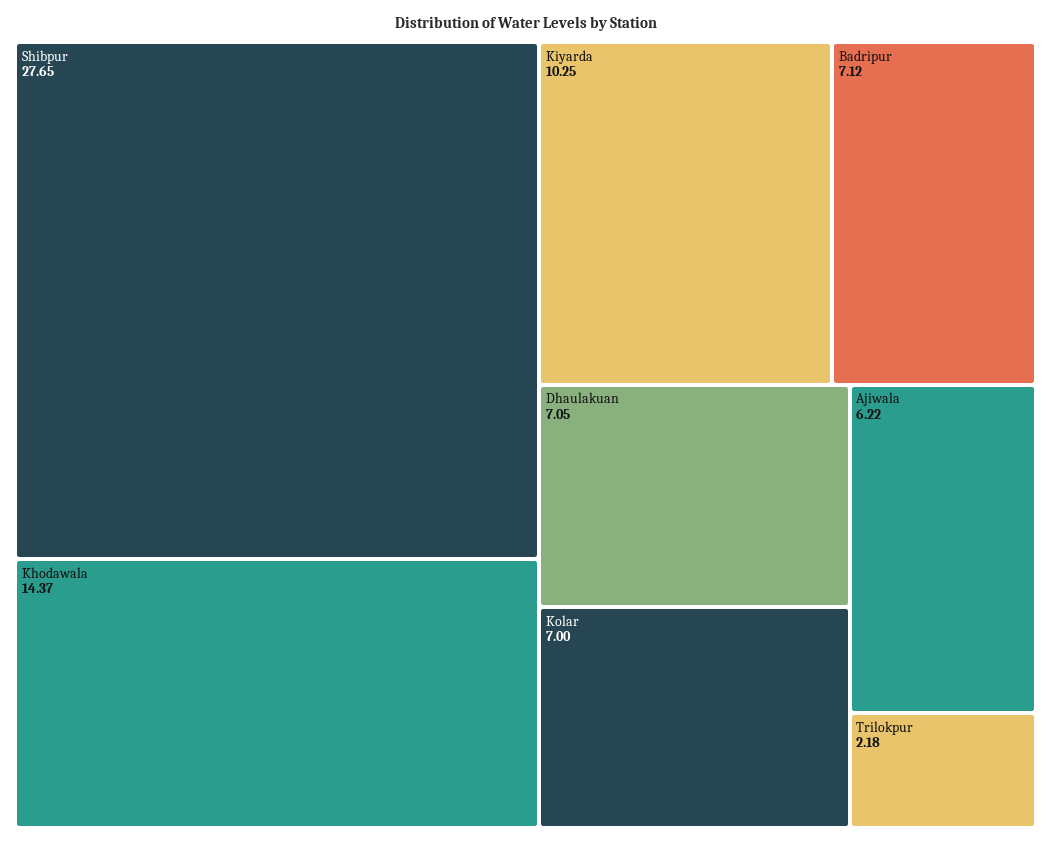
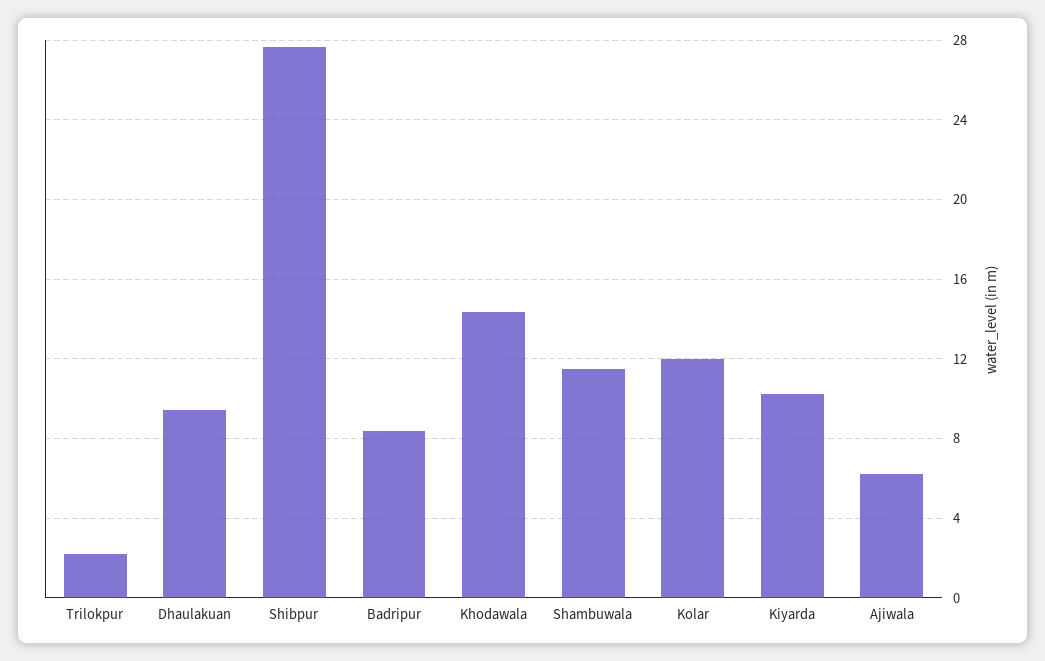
  {
    "Shibpur": 27.65,
    "Khodawala": 14.37,
    "Kiyarda": 10.25,
-   "Badripur": 7.12,
+   "Badripur": 8.5,
-   "Dhaulakuan": 7.05,
+   "Dhaulakuan": 9.5,
-   "Kolar": 7,
+   "Kolar": 12,
    "Ajiwala": 6.22,
-   "Trilokpur": 2.18
+   "Trilokpur": 2.18,
+   "Shambuwala": 11.5
  }

